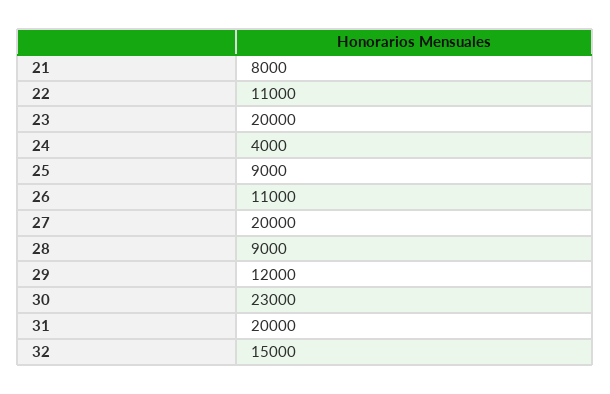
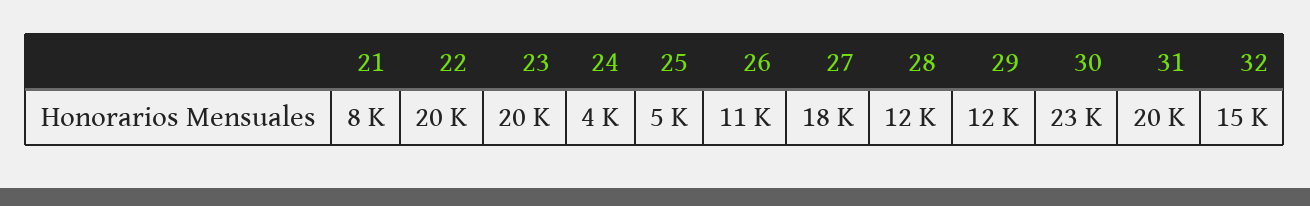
  {
    "21": 8000,
-   "22": 11000,
+   "22": 20000,
    "23": 20000,
    "24": 4000,
-   "25": 9000,
+   "25": 5000,
    "26": 11000,
-   "27": 20000,
+   "27": 18000,
-   "28": 9000,
+   "28": 12000,
    "29": 12000,
    "30": 23000,
    "31": 20000,
    "32": 15000
  }

